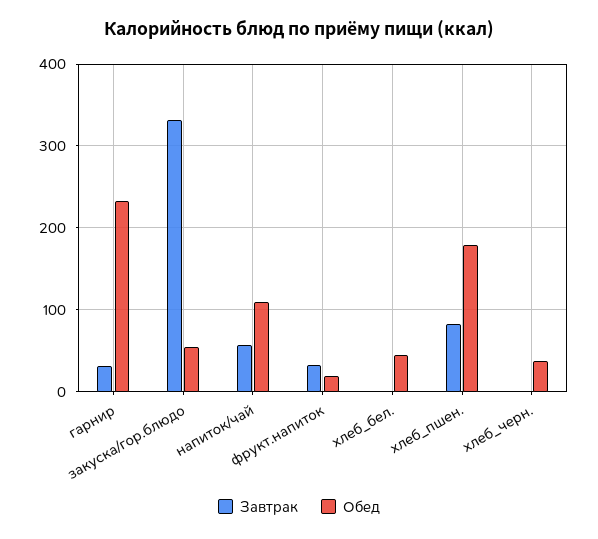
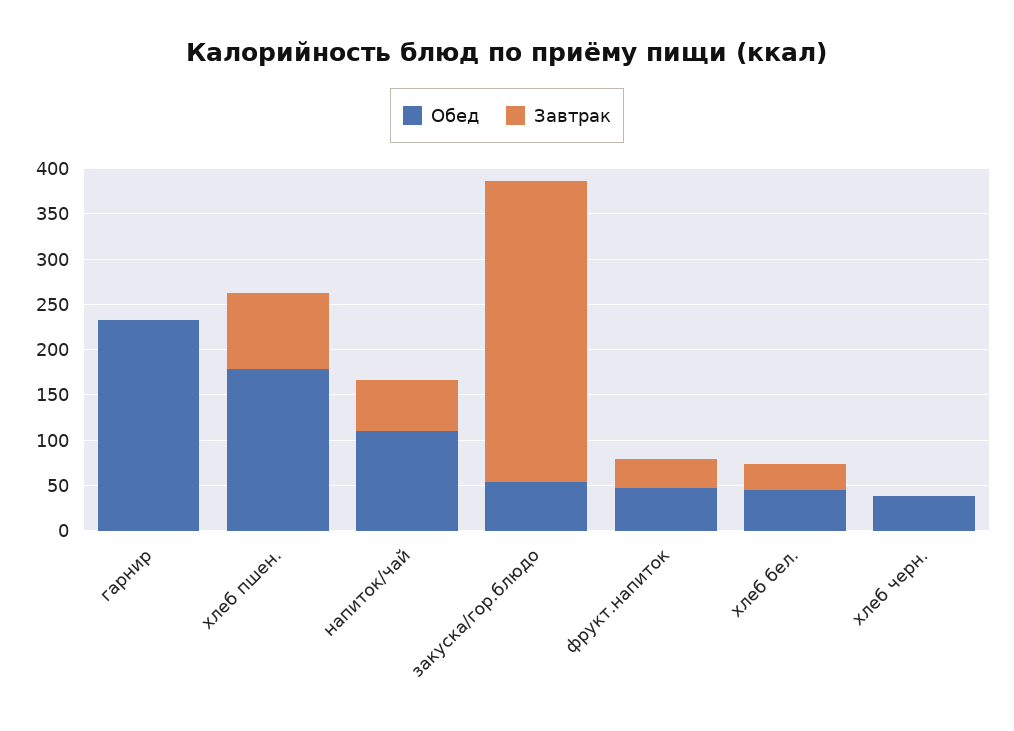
  {
    "Завтрак": {
-     "гарнир": 30,
+     "гарнир": 0,
      "закуска/гор.блюдо": 330,
      "напиток/чай": 60,
      "фрукт.напиток": 30,
-     "хлеб_бел.": 0,
+     "хлеб_бел.": 30,
      "хлеб_пшен.": 80,
      "хлеб_черн.": 0
    },
    "Обед": {
      "гарнир": 230,
      "закуска/гор.блюдо": 50,
      "напиток/чай": 110,
-     "фрукт.напиток": 20,
+     "фрукт.напиток": 50,
      "хлеб_бел.": 50,
      "хлеб_пшен.": 180,
      "хлеб_черн.": 40
    }
  }

